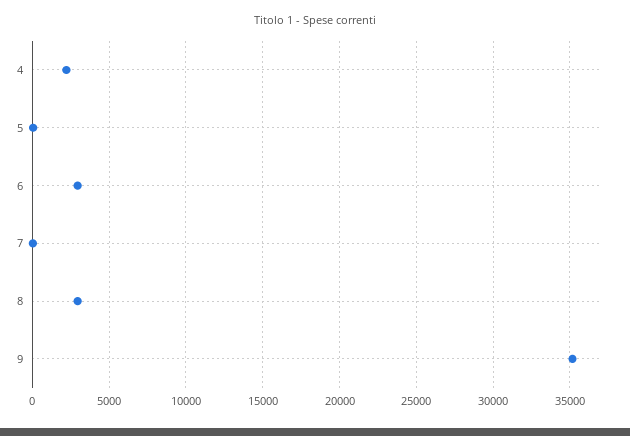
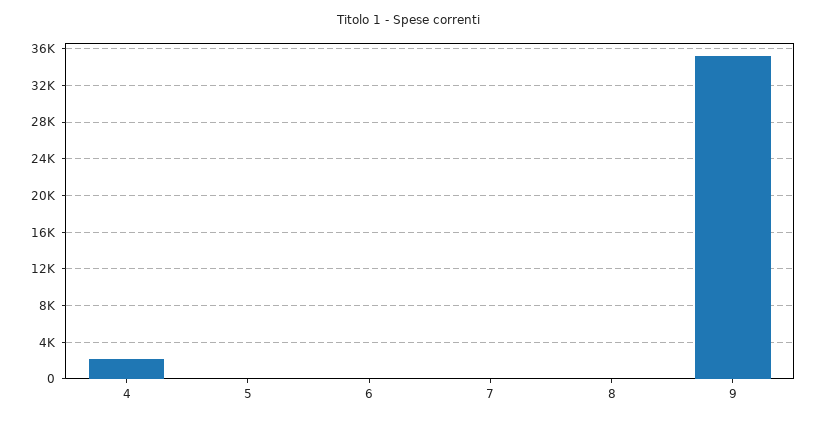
  {
    "4": 2000,
    "5": 0,
-   "6": 3000,
+   "6": 0,
    "7": 0,
-   "8": 3000,
+   "8": 0,
    "9": 35000
  }

